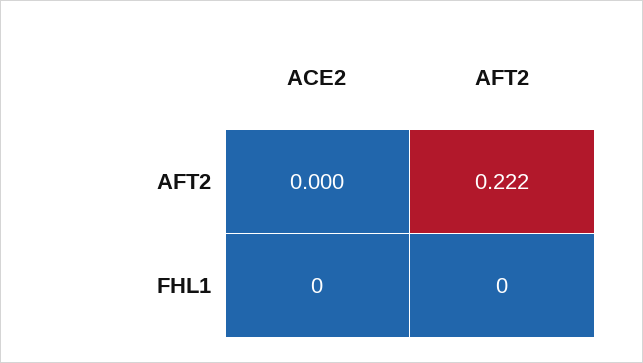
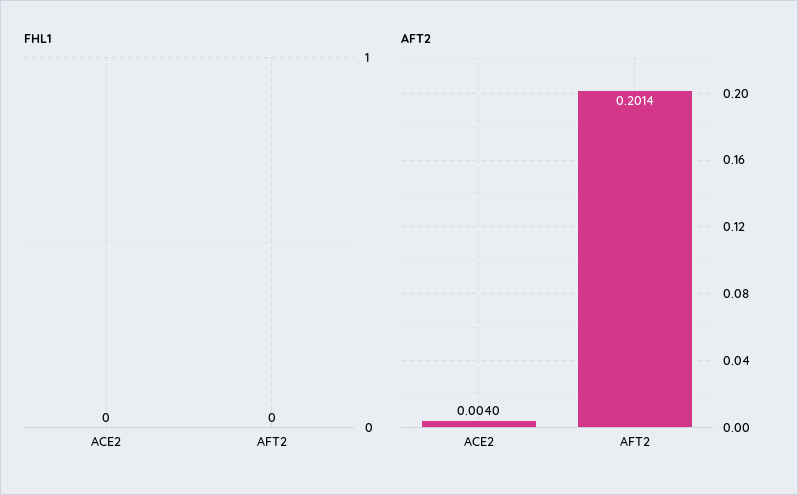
  {
    "AFT2": {
-     "ACE2": 0,
+     "ACE2": 0.004,
-     "AFT2": 0.222
+     "AFT2": 0.2014
    },
    "FHL1": {
      "ACE2": 0,
      "AFT2": 0
    }
  }

